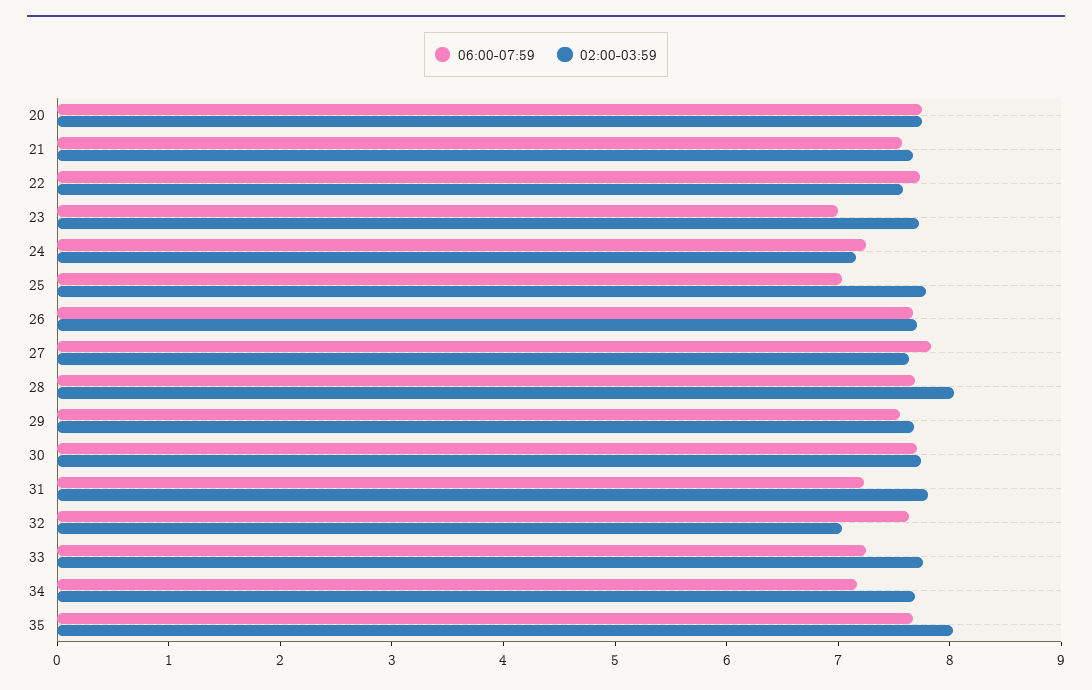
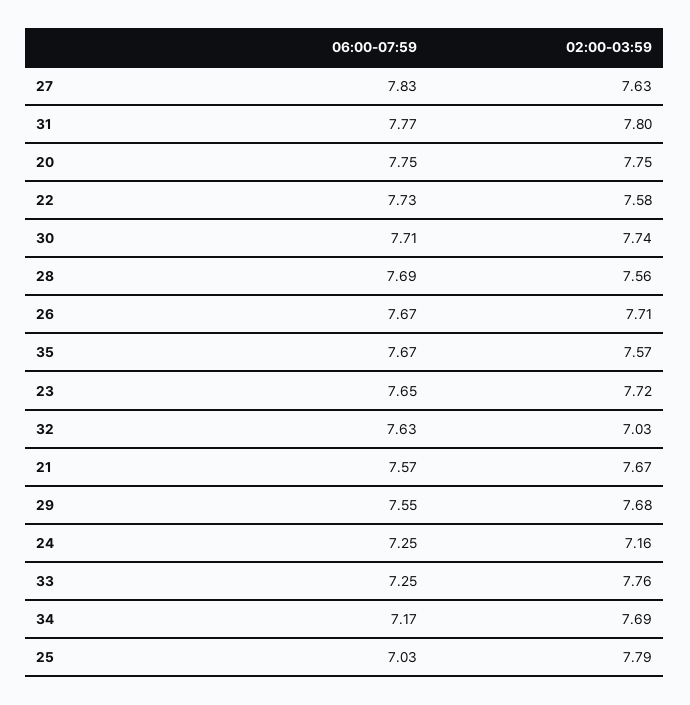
  {
    "06:00-07:59": {
      "20": 7.75,
      "21": 7.57,
      "22": 7.73,
-     "23": 7,
+     "23": 7.65,
      "24": 7.25,
      "25": 7.03,
      "26": 7.67,
      "27": 7.83,
      "28": 7.69,
      "29": 7.55,
      "30": 7.71,
-     "31": 7.2,
+     "31": 7.77,
      "32": 7.63,
      "33": 7.25,
      "34": 7.17,
      "35": 7.67
    },
    "02:00-03:59": {
      "20": 7.75,
      "21": 7.67,
      "22": 7.58,
      "23": 7.72,
      "24": 7.16,
      "25": 7.79,
      "26": 7.71,
      "27": 7.63,
-     "28": 8,
+     "28": 7.56,
      "29": 7.68,
      "30": 7.74,
      "31": 7.8,
      "32": 7.03,
      "33": 7.76,
      "34": 7.69,
-     "35": 8
+     "35": 7.57
    }
  }

